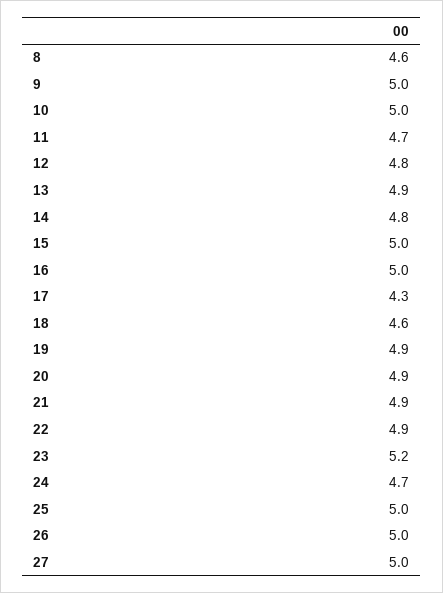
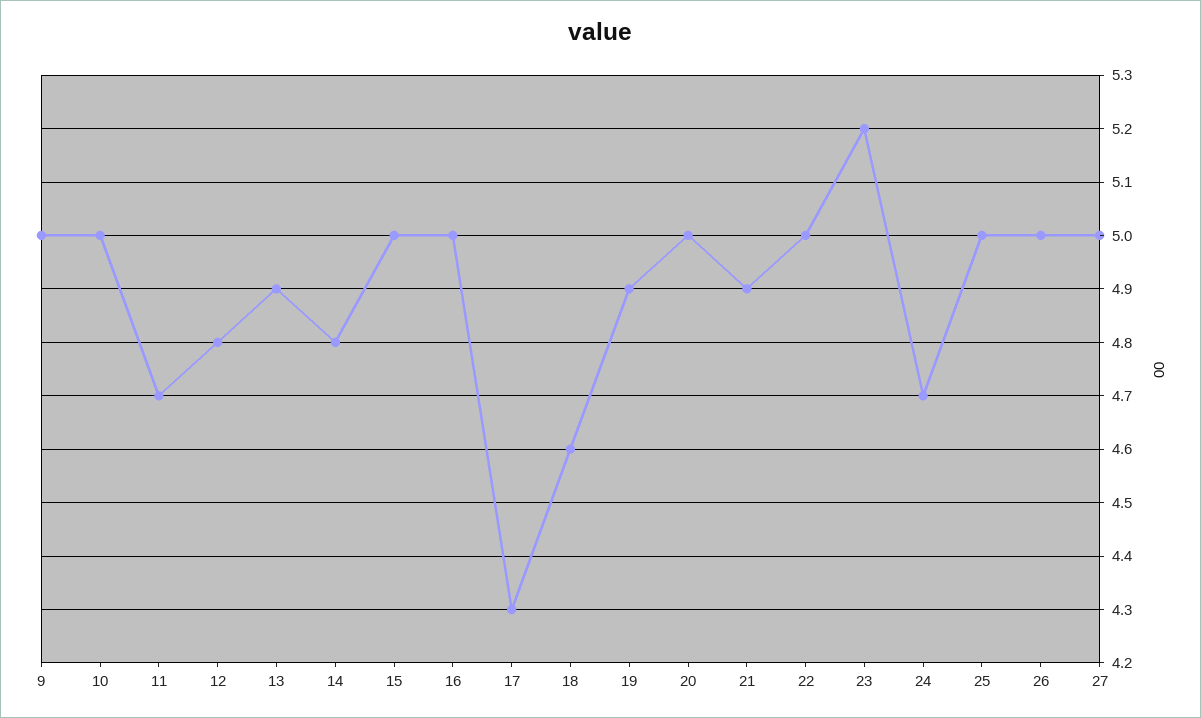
  {
-   "8": 4.6,
    "9": 5,
    "10": 5,
    "11": 4.7,
    "12": 4.8,
    "13": 4.9,
    "14": 4.8,
    "15": 5,
    "16": 5,
    "17": 4.3,
    "18": 4.6,
    "19": 4.9,
-   "20": 4.9,
+   "20": 5,
    "21": 4.9,
-   "22": 4.9,
+   "22": 5,
    "23": 5.2,
    "24": 4.7,
    "25": 5,
    "26": 5,
    "27": 5
  }

